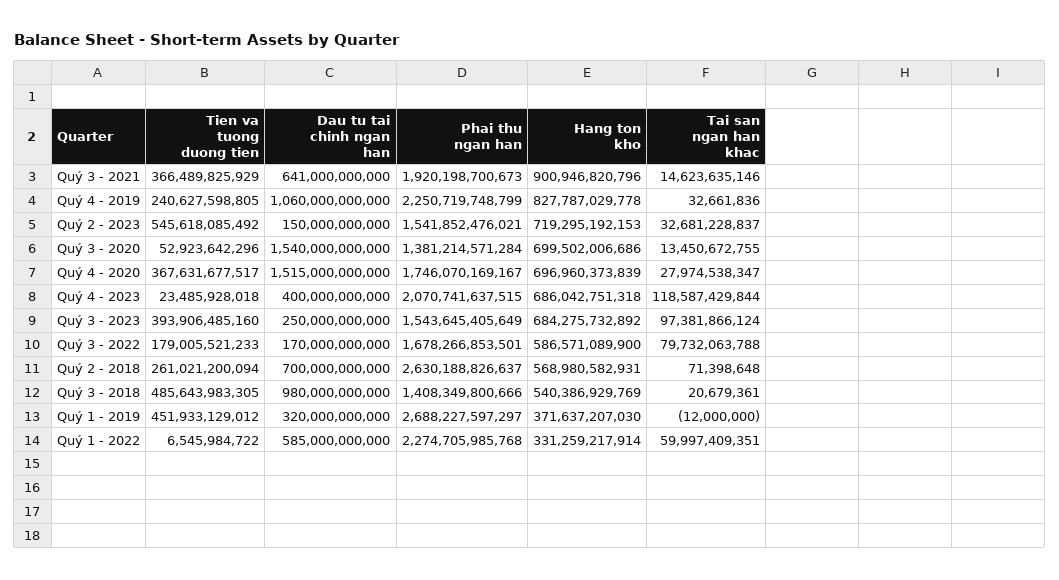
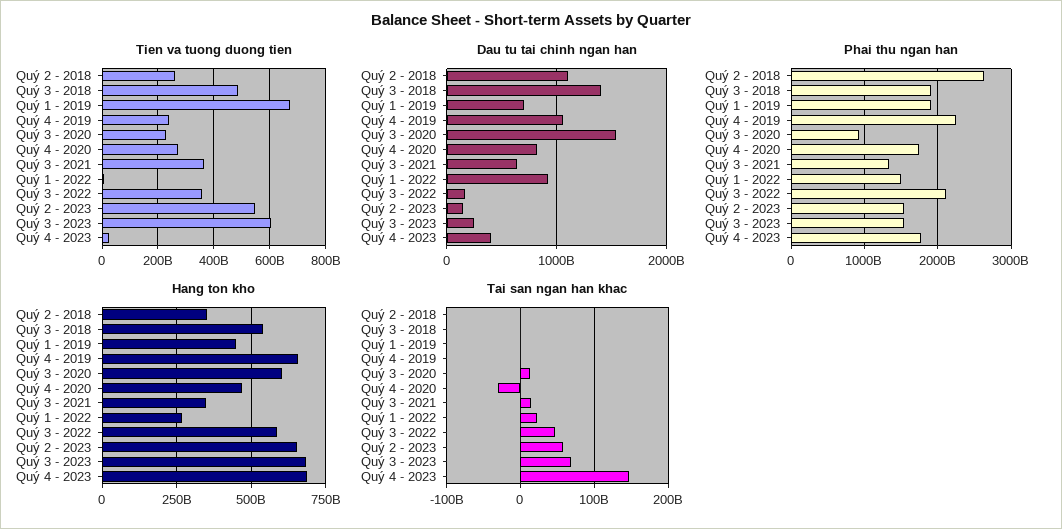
  {
    "Tien va tuong duong tien": {
      "Quý 3 - 2021": 366489825929,
      "Quý 4 - 2019": 240627598805,
      "Quý 2 - 2023": 545618085492,
-     "Quý 3 - 2020": 52923642296,
+     "Quý 3 - 2020": 225000000000,
-     "Quý 4 - 2020": 367631677517,
+     "Quý 4 - 2020": 275000000000,
      "Quý 4 - 2023": 23485928018,
-     "Quý 3 - 2023": 393906485160,
+     "Quý 3 - 2023": 600000000000,
-     "Quý 3 - 2022": 179005521233,
+     "Quý 3 - 2022": 350000000000,
      "Quý 2 - 2018": 261021200094,
      "Quý 3 - 2018": 485643983305,
-     "Quý 1 - 2019": 451933129012,
+     "Quý 1 - 2019": 675000000000,
      "Quý 1 - 2022": 6545984722
    },
    "Dau tu tai chinh ngan han": {
      "Quý 3 - 2021": 641000000000,
      "Quý 4 - 2019": 1060000000000,
      "Quý 2 - 2023": 150000000000,
      "Quý 3 - 2020": 1540000000000,
-     "Quý 4 - 2020": 1515000000000,
+     "Quý 4 - 2020": 800000000000,
      "Quý 4 - 2023": 400000000000,
      "Quý 3 - 2023": 250000000000,
      "Quý 3 - 2022": 170000000000,
-     "Quý 2 - 2018": 700000000000,
+     "Quý 2 - 2018": 1100000000000,
-     "Quý 3 - 2018": 980000000000,
+     "Quý 3 - 2018": 1400000000000,
-     "Quý 1 - 2019": 320000000000,
+     "Quý 1 - 2019": 700000000000,
-     "Quý 1 - 2022": 585000000000
+     "Quý 1 - 2022": 900000000000
    },
    "Phai thu ngan han": {
-     "Quý 3 - 2021": 1920198700673,
+     "Quý 3 - 2021": 1300000000000,
      "Quý 4 - 2019": 2250719748799,
      "Quý 2 - 2023": 1541852476021,
-     "Quý 3 - 2020": 1381214571284,
+     "Quý 3 - 2020": 900000000000,
      "Quý 4 - 2020": 1746070169167,
-     "Quý 4 - 2023": 2070741637515,
+     "Quý 4 - 2023": 1800000000000,
      "Quý 3 - 2023": 1543645405649,
-     "Quý 3 - 2022": 1678266853501,
+     "Quý 3 - 2022": 2100000000000,
      "Quý 2 - 2018": 2630188826637,
-     "Quý 3 - 2018": 1408349800666,
+     "Quý 3 - 2018": 1900000000000,
-     "Quý 1 - 2019": 2688227597297,
+     "Quý 1 - 2019": 1900000000000,
-     "Quý 1 - 2022": 2274705985768
+     "Quý 1 - 2022": 1500000000000
    },
    "Hang ton kho": {
-     "Quý 3 - 2021": 900946820796,
+     "Quý 3 - 2021": 350000000000,
-     "Quý 4 - 2019": 827787029778,
+     "Quý 4 - 2019": 650000000000,
-     "Quý 2 - 2023": 719295192153,
+     "Quý 2 - 2023": 650000000000,
-     "Quý 3 - 2020": 699502006686,
+     "Quý 3 - 2020": 600000000000,
-     "Quý 4 - 2020": 696960373839,
+     "Quý 4 - 2020": 475000000000,
      "Quý 4 - 2023": 686042751318,
      "Quý 3 - 2023": 684275732892,
      "Quý 3 - 2022": 586571089900,
-     "Quý 2 - 2018": 568980582931,
+     "Quý 2 - 2018": 350000000000,
      "Quý 3 - 2018": 540386929769,
-     "Quý 1 - 2019": 371637207030,
+     "Quý 1 - 2019": 450000000000,
-     "Quý 1 - 2022": 331259217914
+     "Quý 1 - 2022": 275000000000
    },
    "Tai san ngan han khac": {
      "Quý 3 - 2021": 14623635146,
      "Quý 4 - 2019": 32661836,
-     "Quý 2 - 2023": 32681228837,
+     "Quý 2 - 2023": 60000000000,
      "Quý 3 - 2020": 13450672755,
-     "Quý 4 - 2020": 27974538347,
+     "Quý 4 - 2020": -30000000000,
-     "Quý 4 - 2023": 118587429844,
+     "Quý 4 - 2023": 150000000000,
-     "Quý 3 - 2023": 97381866124,
+     "Quý 3 - 2023": 70000000000,
-     "Quý 3 - 2022": 79732063788,
+     "Quý 3 - 2022": 50000000000,
      "Quý 2 - 2018": 71398648,
      "Quý 3 - 2018": 20679361,
      "Quý 1 - 2019": -12000000,
-     "Quý 1 - 2022": 59997409351
+     "Quý 1 - 2022": 20000000000
    }
  }

